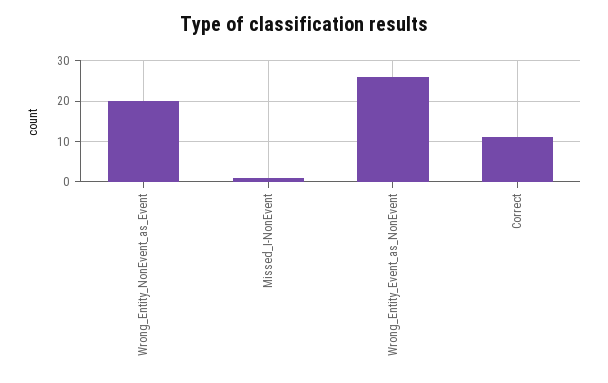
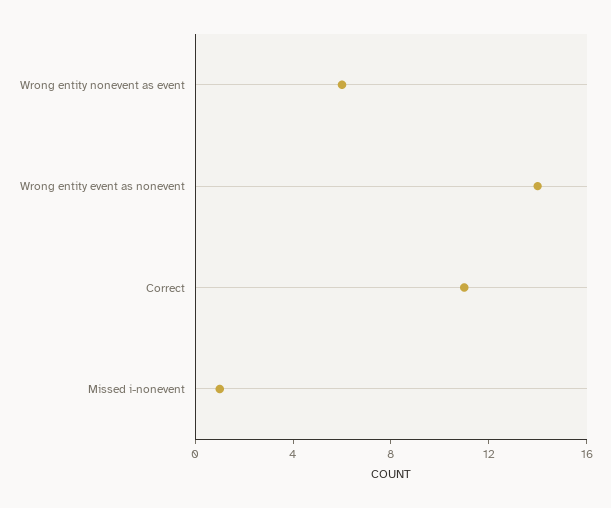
  {
-   "Wrong_Entity_NonEvent_as_Event": 20,
+   "Wrong_Entity_NonEvent_as_Event": 6,
    "Missed_I-NonEvent": 1,
-   "Wrong_Entity_Event_as_NonEvent": 25,
+   "Wrong_Entity_Event_as_NonEvent": 14,
    "Correct": 11
  }

